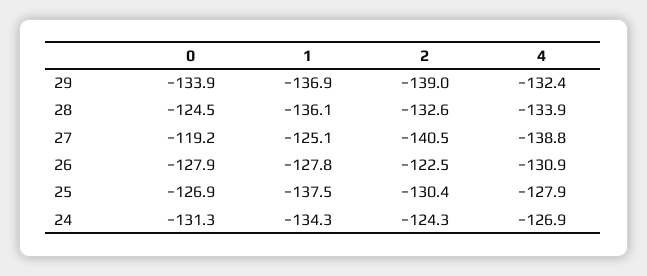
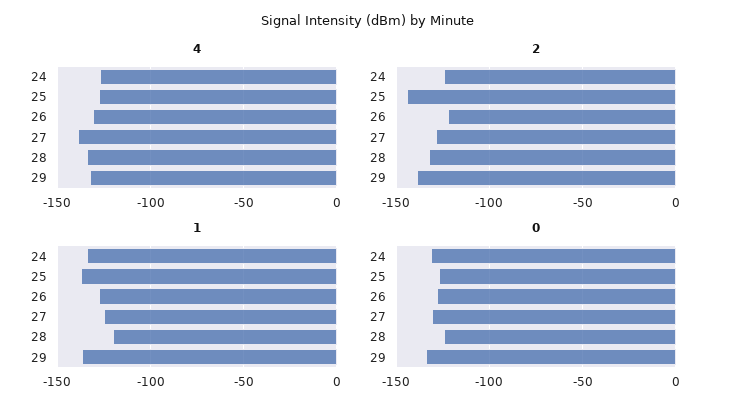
  {
    "0": {
      "29": -133.9,
      "28": -124.5,
-     "27": -119.2,
+     "27": -130,
      "26": -127.9,
      "25": -126.9,
      "24": -131.3
    },
    "1": {
      "29": -136.9,
-     "28": -136.1,
+     "28": -120,
      "27": -125.1,
      "26": -127.8,
      "25": -137.5,
      "24": -134.3
    },
    "2": {
      "29": -139,
      "28": -132.6,
-     "27": -140.5,
+     "27": -130,
      "26": -122.5,
-     "25": -130.4,
+     "25": -145,
      "24": -124.3
    },
    "4": {
      "29": -132.4,
      "28": -133.9,
      "27": -138.8,
      "26": -130.9,
      "25": -127.9,
      "24": -126.9
    }
  }

